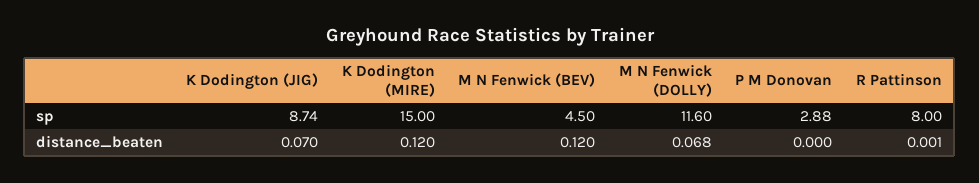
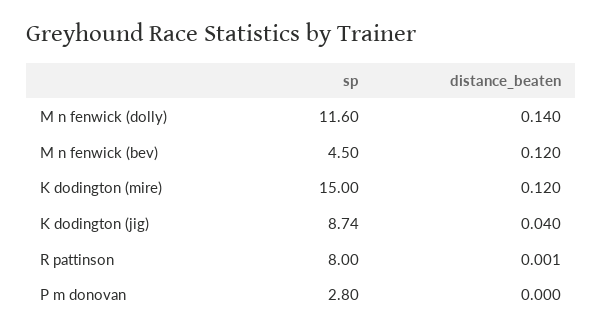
  {
    "K Dodington (JIG)": {
      "sp": 8.74,
-     "distance_beaten": 0.07
+     "distance_beaten": 0.04
    },
    "K Dodington (MIRE)": {
      "sp": 15,
      "distance_beaten": 0.12
    },
    "M N Fenwick (BEV)": {
      "sp": 4.5,
      "distance_beaten": 0.12
    },
    "M N Fenwick (DOLLY)": {
      "sp": 11.6,
-     "distance_beaten": 0.068
+     "distance_beaten": 0.14
    },
    "P M Donovan": {
-     "sp": 2.88,
+     "sp": 2.8,
      "distance_beaten": 0
    },
    "R Pattinson": {
      "sp": 8,
      "distance_beaten": 0.001
    }
  }

